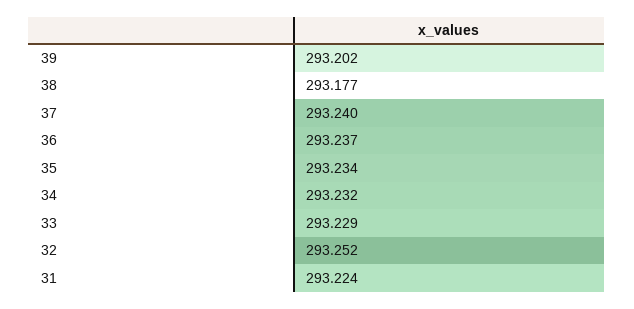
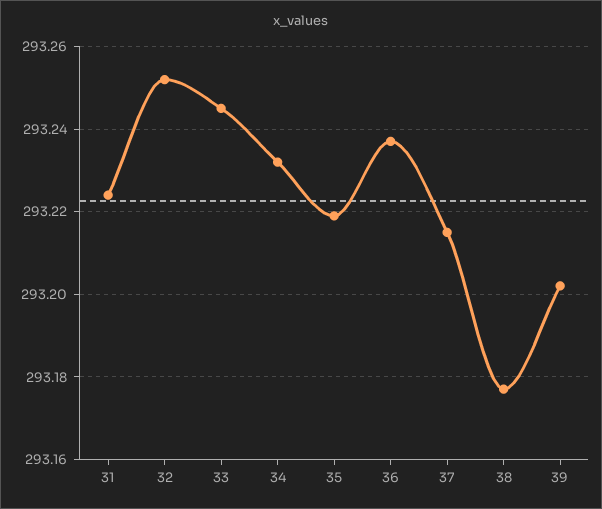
  {
    "39": 293.202,
    "38": 293.177,
-   "37": 293.24,
+   "37": 293.215,
    "36": 293.237,
-   "35": 293.234,
+   "35": 293.22,
    "34": 293.232,
-   "33": 293.229,
+   "33": 293.245,
    "32": 293.252,
    "31": 293.224
  }

